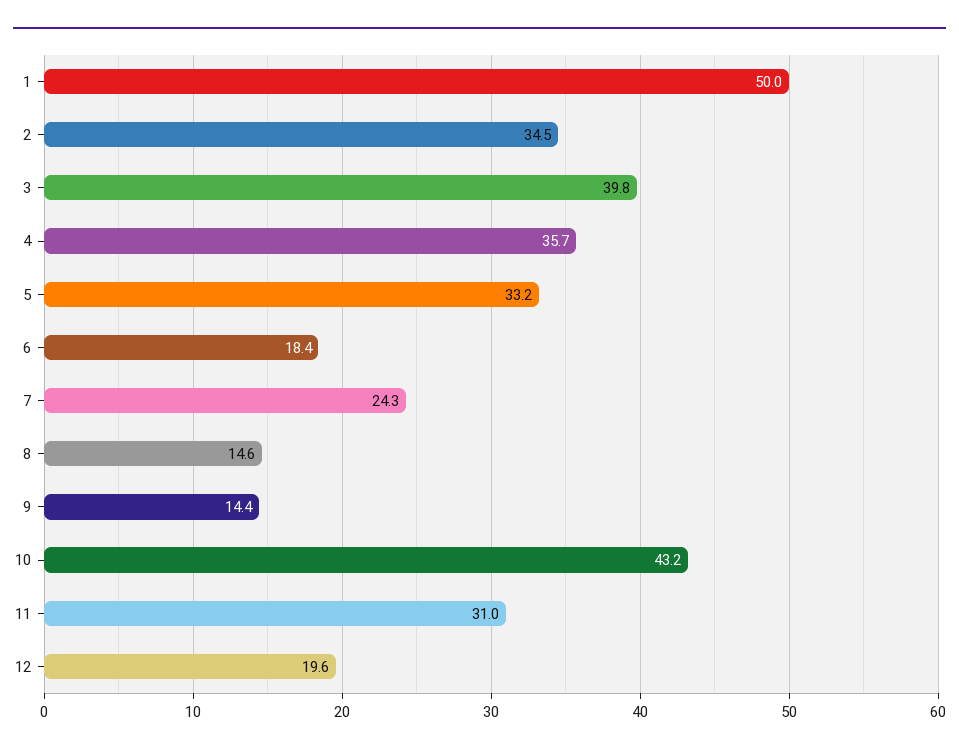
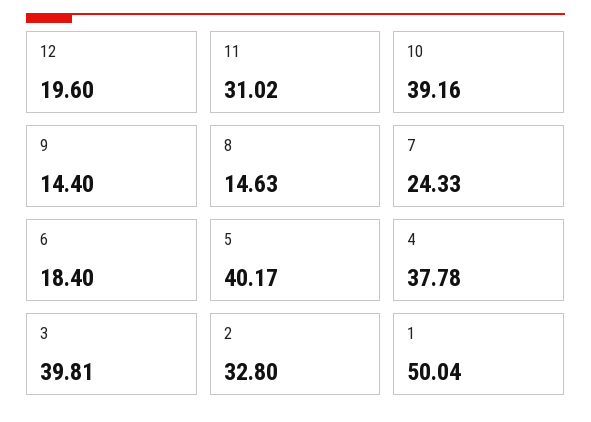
  {
    "1": 50.04,
-   "2": 34.5,
+   "2": 32.8,
    "3": 39.81,
-   "4": 35.7,
+   "4": 37.78,
-   "5": 33.2,
+   "5": 40.17,
    "6": 18.4,
    "7": 24.33,
    "8": 14.63,
    "9": 14.4,
-   "10": 43.2,
+   "10": 39.16,
    "11": 31.02,
    "12": 19.6
  }

